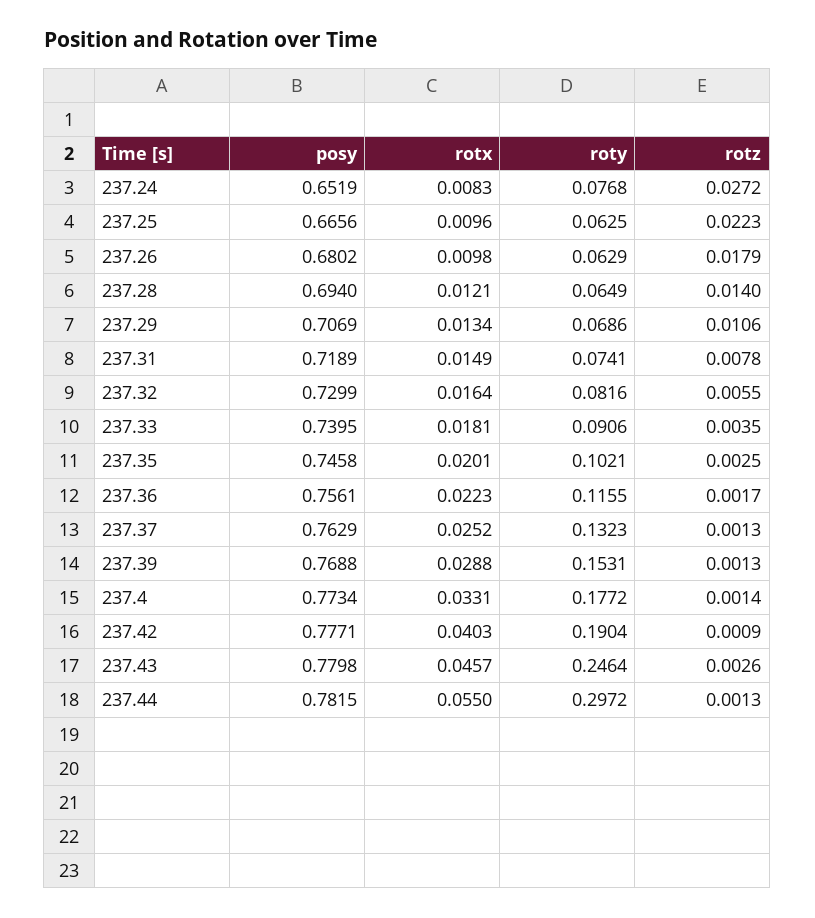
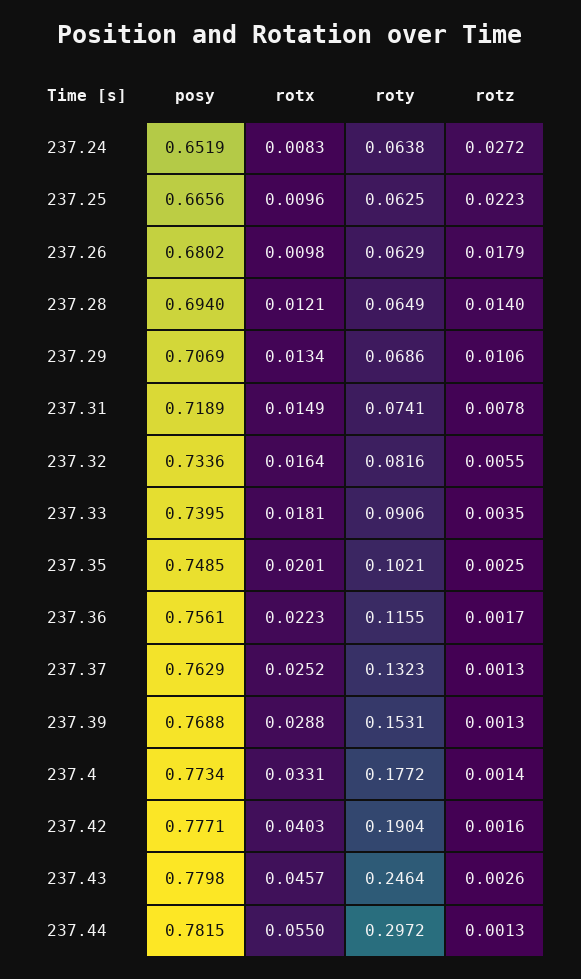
  {
    "posy": {
      "237.24": 0.6519,
      "237.25": 0.6656,
      "237.26": 0.6802,
      "237.28": 0.694,
      "237.29": 0.7069,
      "237.31": 0.7189,
-     "237.32": 0.7299,
+     "237.32": 0.7336,
      "237.33": 0.7395,
-     "237.35": 0.7458,
+     "237.35": 0.7485,
      "237.36": 0.7561,
      "237.37": 0.7629,
      "237.39": 0.7688,
      "237.4": 0.7734,
      "237.42": 0.7771,
      "237.43": 0.7798,
      "237.44": 0.7815
    },
    "rotx": {
      "237.24": 0.0083,
      "237.25": 0.0096,
      "237.26": 0.0098,
      "237.28": 0.0121,
      "237.29": 0.0134,
      "237.31": 0.0149,
      "237.32": 0.0164,
      "237.33": 0.0181,
      "237.35": 0.0201,
      "237.36": 0.0223,
      "237.37": 0.0252,
      "237.39": 0.0288,
      "237.4": 0.0331,
      "237.42": 0.0403,
      "237.43": 0.0457,
      "237.44": 0.055
    },
    "roty": {
-     "237.24": 0.0768,
+     "237.24": 0.0638,
      "237.25": 0.0625,
      "237.26": 0.0629,
      "237.28": 0.0649,
      "237.29": 0.0686,
      "237.31": 0.0741,
      "237.32": 0.0816,
      "237.33": 0.0906,
      "237.35": 0.1021,
      "237.36": 0.1155,
      "237.37": 0.1323,
      "237.39": 0.1531,
      "237.4": 0.1772,
      "237.42": 0.1904,
      "237.43": 0.2464,
      "237.44": 0.2972
    },
    "rotz": {
      "237.24": 0.0272,
      "237.25": 0.0223,
      "237.26": 0.0179,
      "237.28": 0.014,
      "237.29": 0.0106,
      "237.31": 0.0078,
      "237.32": 0.0055,
      "237.33": 0.0035,
      "237.35": 0.0025,
      "237.36": 0.0017,
      "237.37": 0.0013,
      "237.39": 0.0013,
      "237.4": 0.0014,
-     "237.42": 0.0009,
+     "237.42": 0.0016,
      "237.43": 0.0026,
      "237.44": 0.0013
    }
  }

